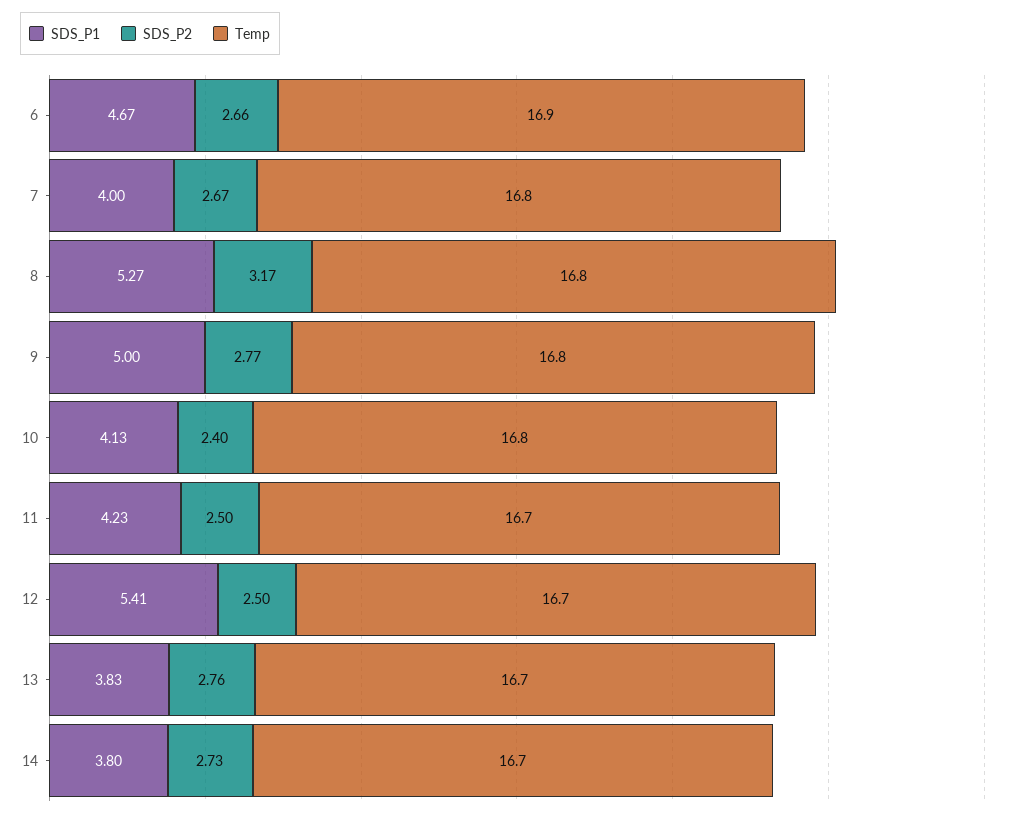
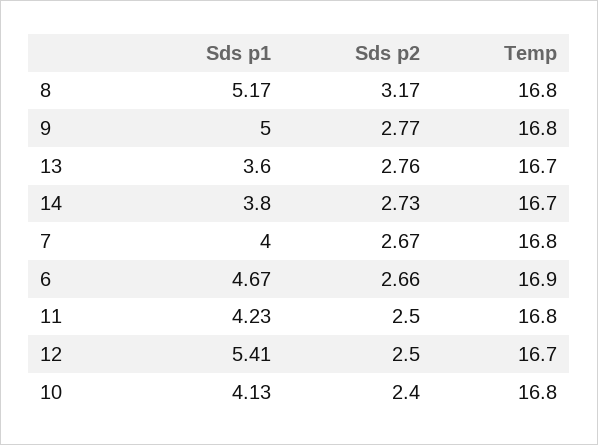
  {
    "SDS_P1": {
      "6": 4.67,
      "7": 4,
-     "8": 5.27,
+     "8": 5.17,
      "9": 5,
      "10": 4.13,
      "11": 4.23,
      "12": 5.41,
-     "13": 3.83,
+     "13": 3.6,
      "14": 3.8
    },
    "SDS_P2": {
      "6": 2.66,
      "7": 2.67,
      "8": 3.17,
      "9": 2.77,
      "10": 2.4,
      "11": 2.5,
      "12": 2.5,
      "13": 2.76,
      "14": 2.73
    },
    "Temp": {
      "6": 16.9,
      "7": 16.8,
      "8": 16.8,
      "9": 16.8,
      "10": 16.8,
-     "11": 16.7,
+     "11": 16.8,
      "12": 16.7,
      "13": 16.7,
      "14": 16.7
    }
  }

